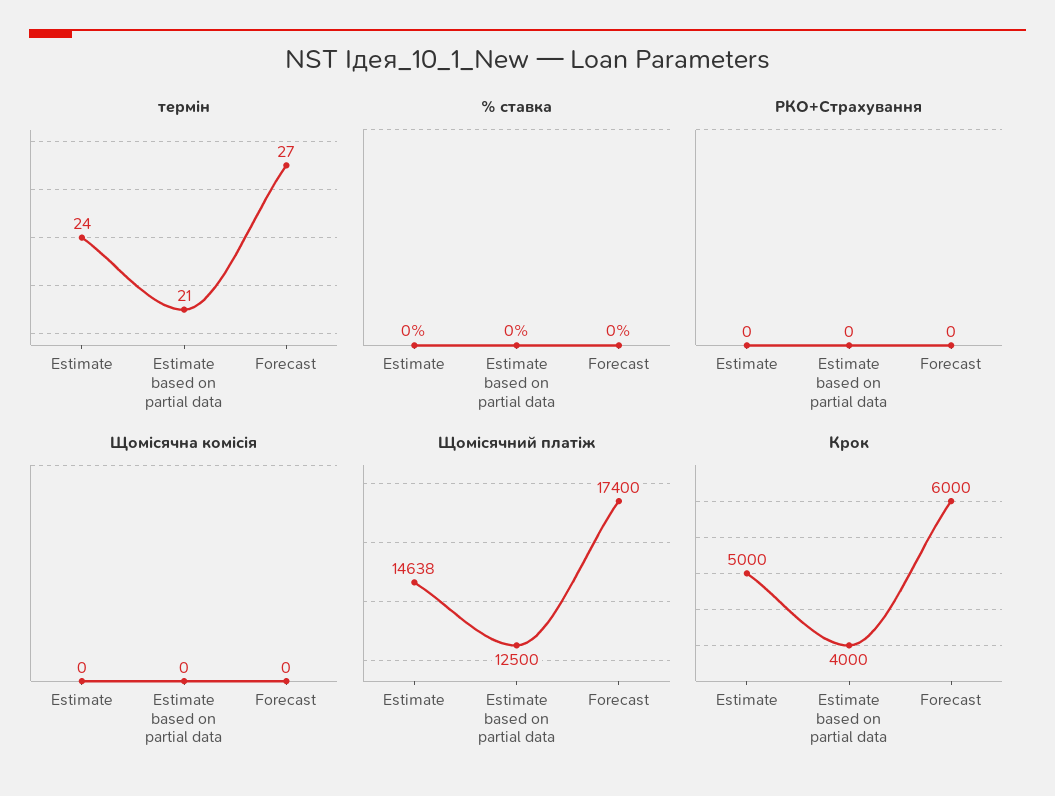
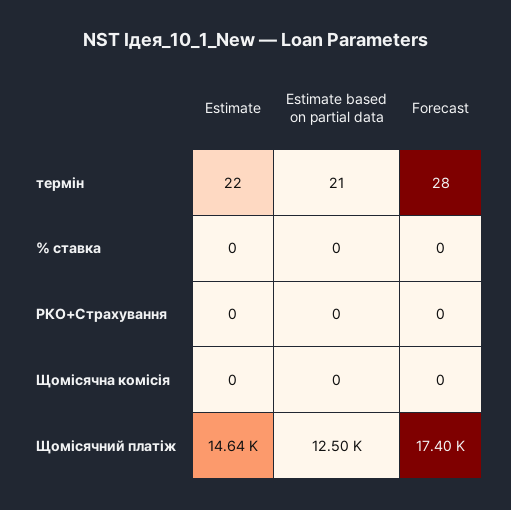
  {
    "термін": {
-     "Estimate": 24,
+     "Estimate": 22,
      "Estimate based on partial data": 21,
-     "Forecast": 27
+     "Forecast": 28
    },
    "% ставка": {
      "Estimate": 0,
      "Estimate based on partial data": 0,
      "Forecast": 0
    },
    "РКО+Страхування": {
      "Estimate": 0,
      "Estimate based on partial data": 0,
      "Forecast": 0
    },
    "Щомісячна комісія": {
      "Estimate": 0,
      "Estimate based on partial data": 0,
      "Forecast": 0
    },
    "Щомісячний платіж": {
      "Estimate": 14638,
      "Estimate based on partial data": 12500,
      "Forecast": 17400
-   },
+   }
-   "Крок": {
-     "Estimate": 5000,
-     "Estimate based on partial data": 4000,
-     "Forecast": 6000
-   }
  }

